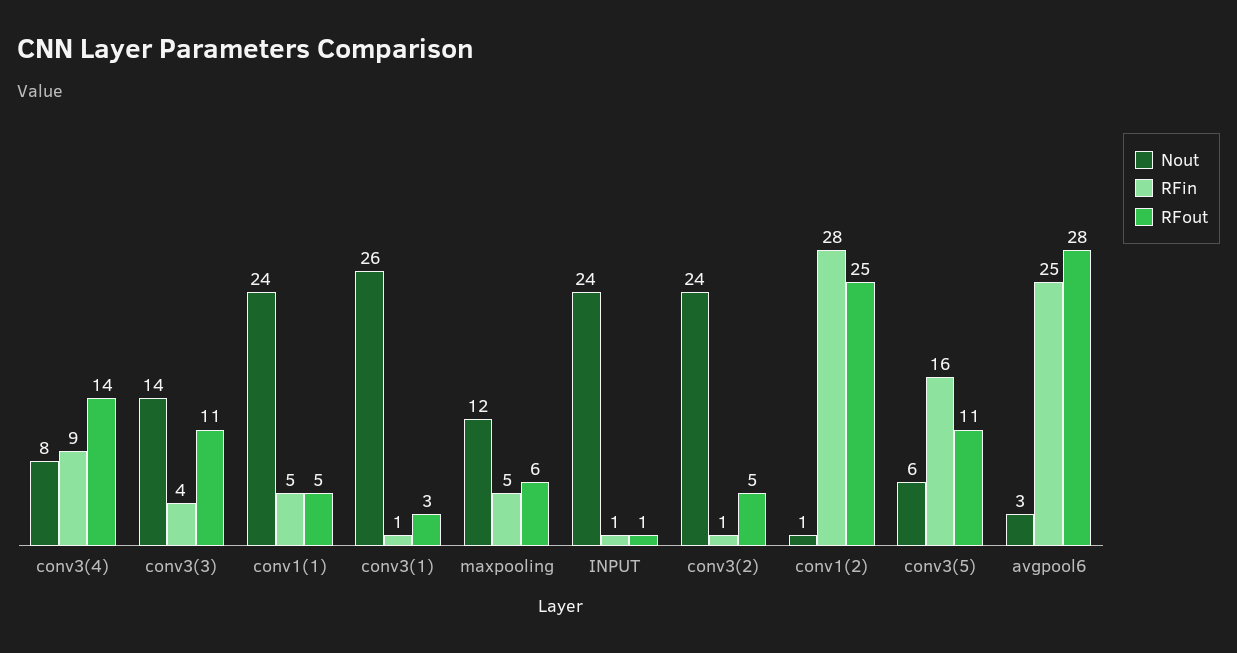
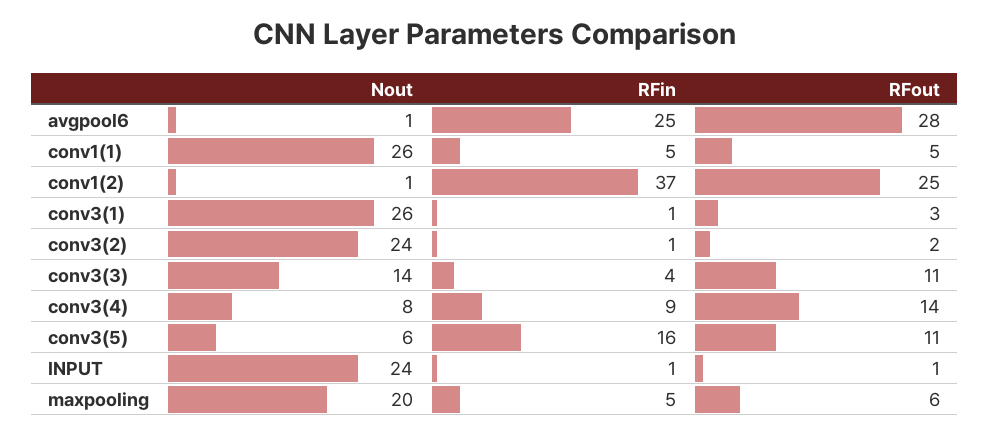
  {
    "Nout": {
      "conv3(4)": 8,
      "conv3(3)": 14,
-     "conv1(1)": 24,
+     "conv1(1)": 26,
      "conv3(1)": 26,
-     "maxpooling": 12,
+     "maxpooling": 20,
      "INPUT": 24,
      "conv3(2)": 24,
      "conv1(2)": 1,
      "conv3(5)": 6,
-     "avgpool6": 3
+     "avgpool6": 1
    },
    "RFin": {
      "conv3(4)": 9,
      "conv3(3)": 4,
      "conv1(1)": 5,
      "conv3(1)": 1,
      "maxpooling": 5,
      "INPUT": 1,
      "conv3(2)": 1,
-     "conv1(2)": 28,
+     "conv1(2)": 37,
      "conv3(5)": 16,
      "avgpool6": 25
    },
    "RFout": {
      "conv3(4)": 14,
      "conv3(3)": 11,
      "conv1(1)": 5,
      "conv3(1)": 3,
      "maxpooling": 6,
      "INPUT": 1,
-     "conv3(2)": 5,
+     "conv3(2)": 2,
      "conv1(2)": 25,
      "conv3(5)": 11,
      "avgpool6": 28
    }
  }

